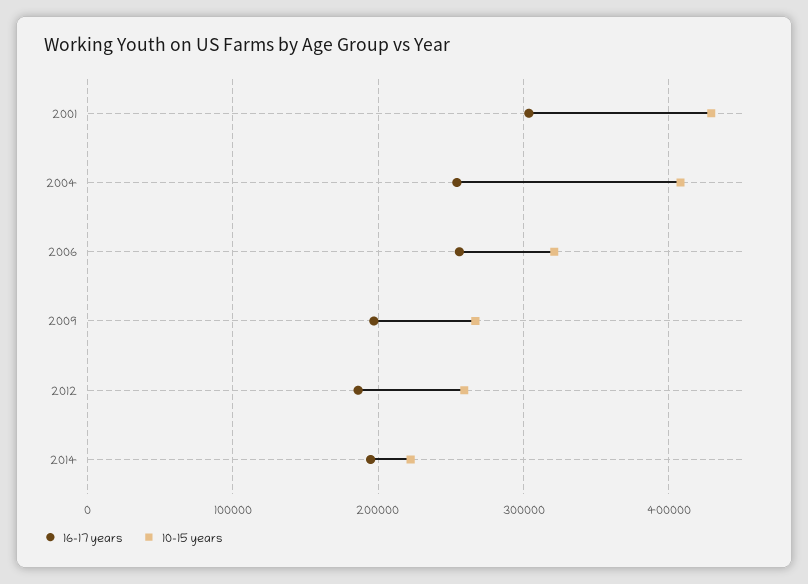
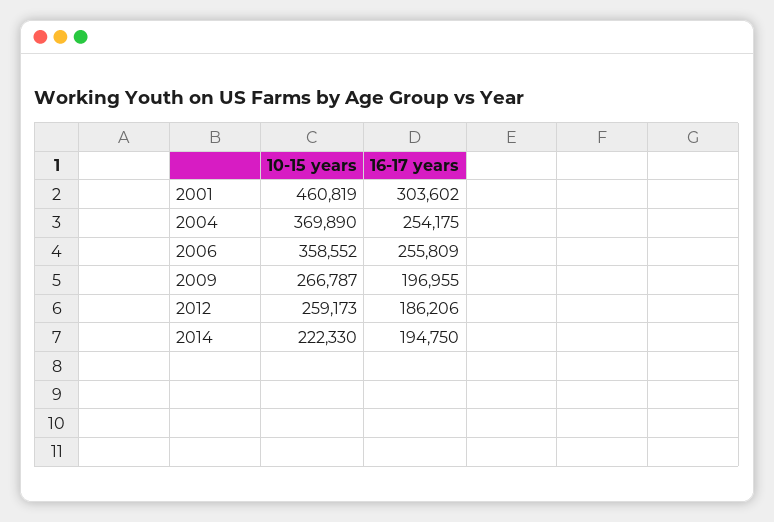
  {
    "16-17 years": {
      "2001": 303602,
      "2004": 254175,
      "2006": 255809,
      "2009": 196955,
      "2012": 186206,
      "2014": 194750
    },
    "10-15 years": {
-     "2001": 430000,
+     "2001": 460819,
-     "2004": 410000,
+     "2004": 369890,
-     "2006": 320000,
+     "2006": 358552,
      "2009": 266787,
      "2012": 259173,
      "2014": 222330
    }
  }

